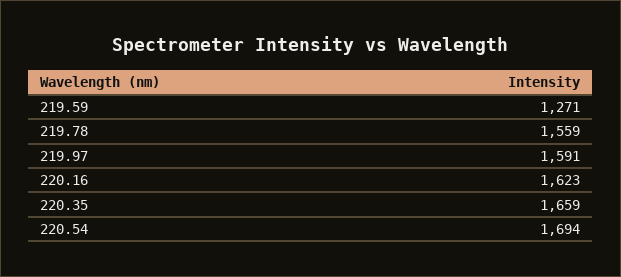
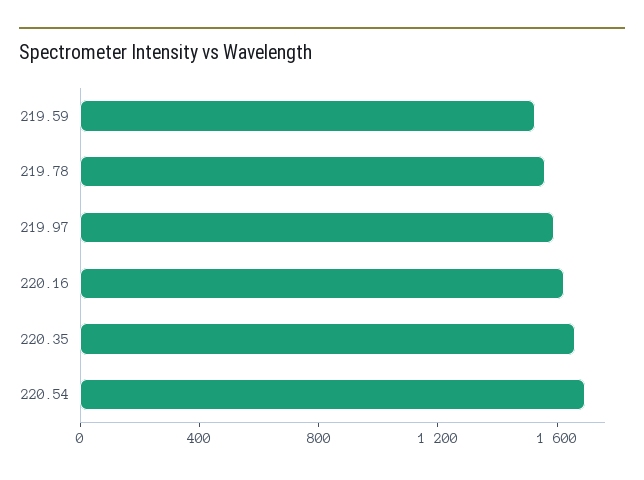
  {
-   "219.59": 1271,
+   "219.59": 1500,
    "219.78": 1559,
    "219.97": 1591,
    "220.16": 1623,
    "220.35": 1659,
    "220.54": 1694
  }

